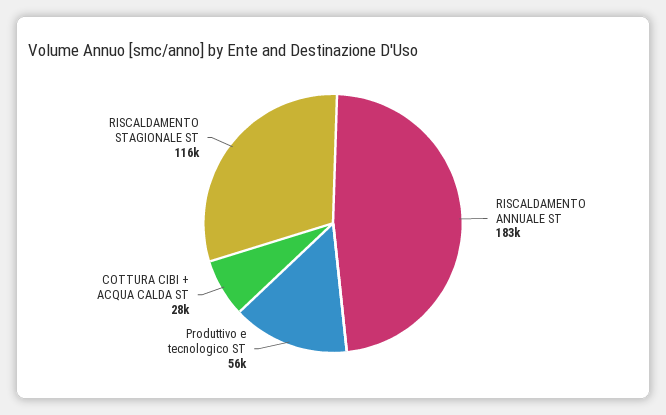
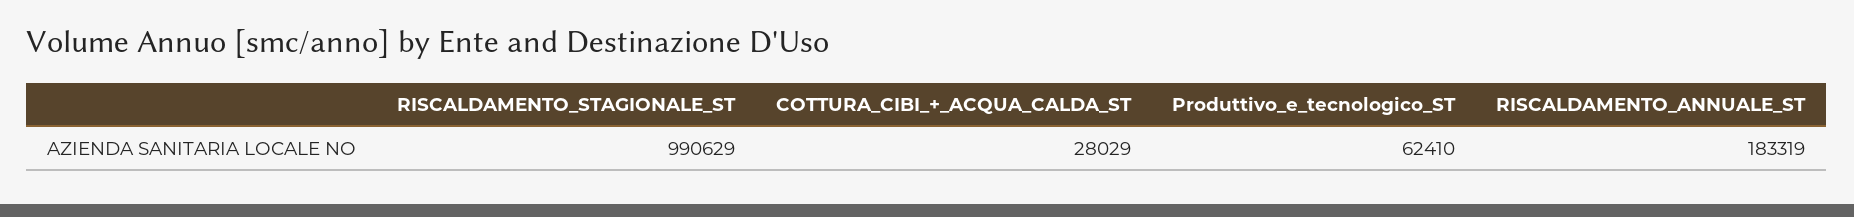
  {
    "RISCALDAMENTO ANNUALE ST": 183319,
-   "Produttivo e tecnologico ST": 56000,
+   "Produttivo e tecnologico ST": 62410,
    "COTTURA CIBI + ACQUA CALDA ST": 28029,
-   "RISCALDAMENTO STAGIONALE ST": 116000
+   "RISCALDAMENTO STAGIONALE ST": 990629
  }

